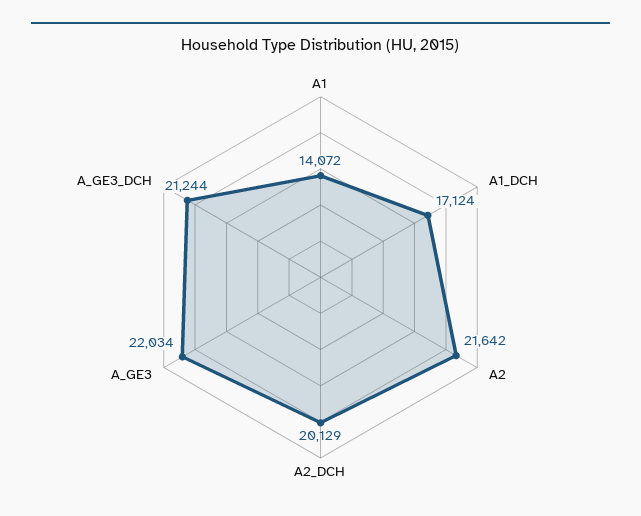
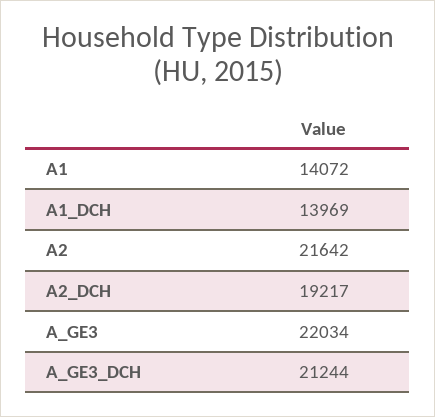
  {
    "A1": 14072,
-   "A1_DCH": 17124,
+   "A1_DCH": 13969,
    "A2": 21642,
-   "A2_DCH": 20129,
+   "A2_DCH": 19217,
    "A_GE3": 22034,
    "A_GE3_DCH": 21244
  }

